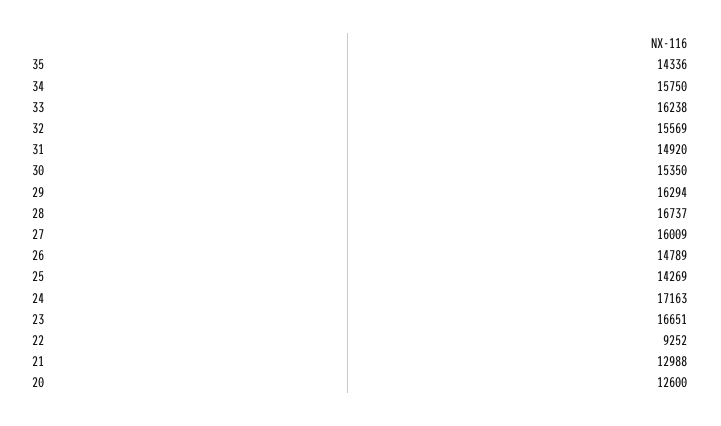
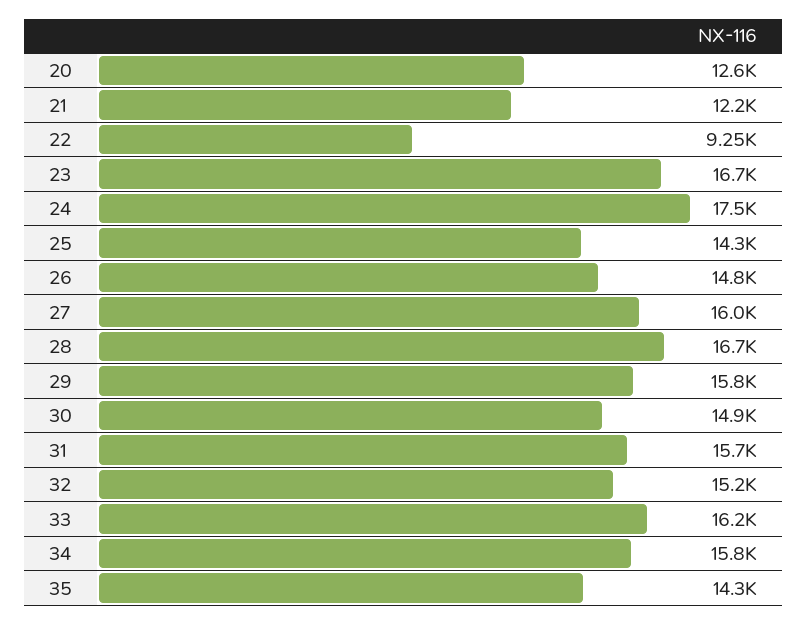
  {
    "35": 14336,
    "34": 15750,
    "33": 16238,
-   "32": 15569,
+   "32": 15200,
-   "31": 14920,
+   "31": 15700,
-   "30": 15350,
+   "30": 14900,
-   "29": 16294,
+   "29": 15800,
    "28": 16737,
    "27": 16009,
    "26": 14789,
    "25": 14269,
-   "24": 17163,
+   "24": 17500,
    "23": 16651,
    "22": 9252,
-   "21": 12988,
+   "21": 12200,
    "20": 12600
  }

